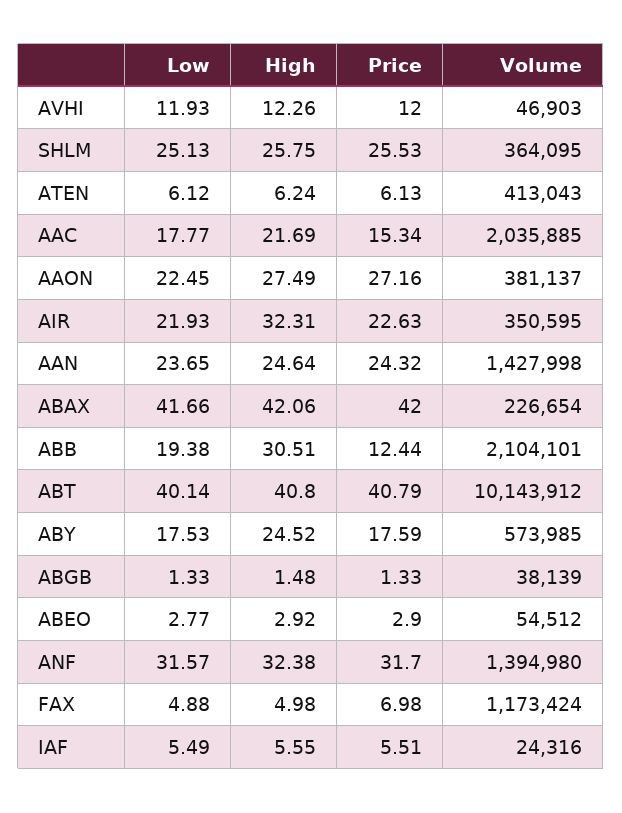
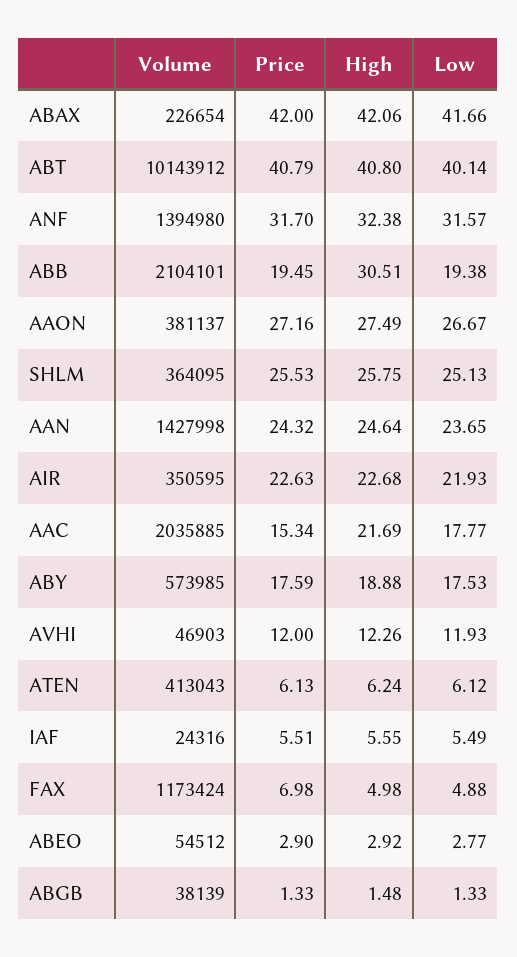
  {
    "Low": {
      "AVHI": 11.93,
      "SHLM": 25.13,
      "ATEN": 6.12,
      "AAC": 17.77,
-     "AAON": 22.45,
+     "AAON": 26.67,
      "AIR": 21.93,
      "AAN": 23.65,
      "ABAX": 41.66,
      "ABB": 19.38,
      "ABT": 40.14,
      "ABY": 17.53,
      "ABGB": 1.33,
      "ABEO": 2.77,
      "ANF": 31.57,
      "FAX": 4.88,
      "IAF": 5.49
    },
    "High": {
      "AVHI": 12.26,
      "SHLM": 25.75,
      "ATEN": 6.24,
      "AAC": 21.69,
      "AAON": 27.49,
-     "AIR": 32.31,
+     "AIR": 22.68,
      "AAN": 24.64,
      "ABAX": 42.06,
      "ABB": 30.51,
      "ABT": 40.8,
-     "ABY": 24.52,
+     "ABY": 18.88,
      "ABGB": 1.48,
      "ABEO": 2.92,
      "ANF": 32.38,
      "FAX": 4.98,
      "IAF": 5.55
    },
    "Price": {
      "AVHI": 12,
      "SHLM": 25.53,
      "ATEN": 6.13,
      "AAC": 15.34,
      "AAON": 27.16,
      "AIR": 22.63,
      "AAN": 24.32,
      "ABAX": 42,
-     "ABB": 12.44,
+     "ABB": 19.45,
      "ABT": 40.79,
      "ABY": 17.59,
      "ABGB": 1.33,
      "ABEO": 2.9,
      "ANF": 31.7,
      "FAX": 6.98,
      "IAF": 5.51
    },
    "Volume": {
      "AVHI": 46903,
      "SHLM": 364095,
      "ATEN": 413043,
      "AAC": 2035885,
      "AAON": 381137,
      "AIR": 350595,
      "AAN": 1427998,
      "ABAX": 226654,
      "ABB": 2104101,
      "ABT": 10143912,
      "ABY": 573985,
      "ABGB": 38139,
      "ABEO": 54512,
      "ANF": 1394980,
      "FAX": 1173424,
      "IAF": 24316
    }
  }

